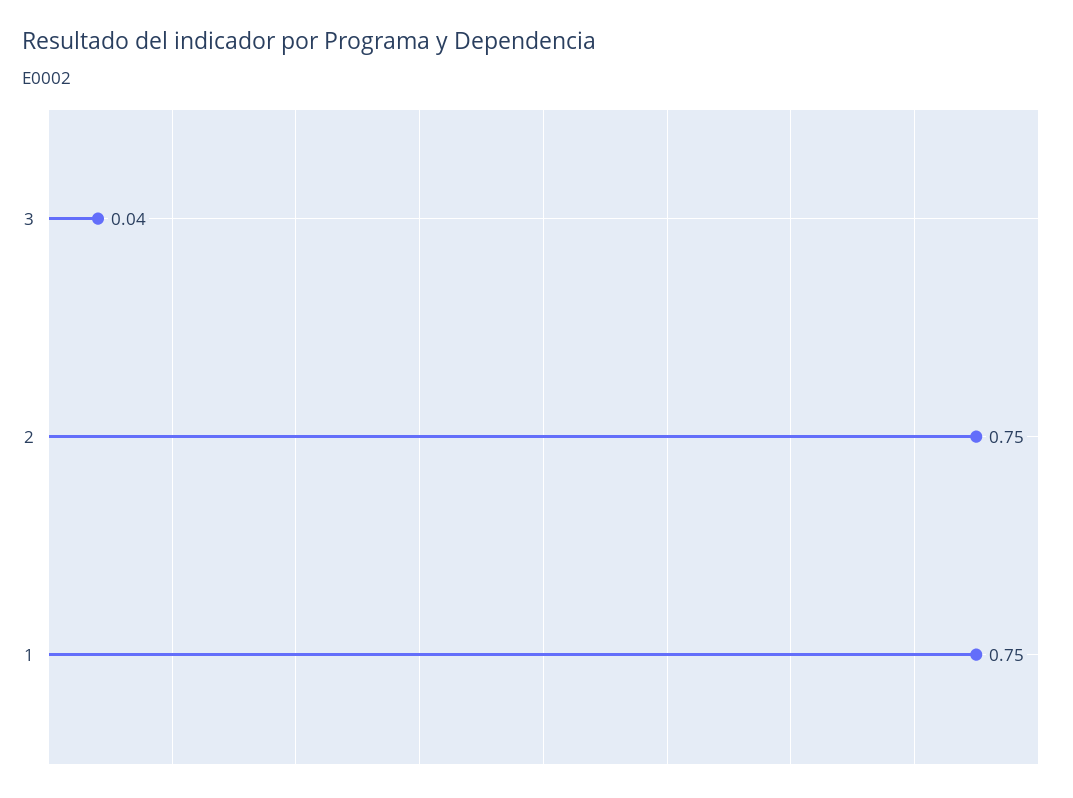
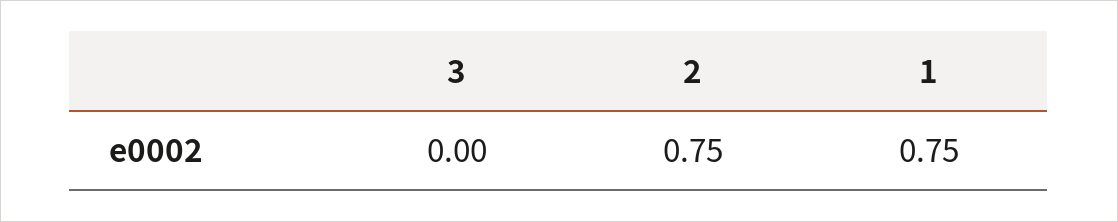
  {
-   "3": 0.04,
+   "3": 0,
    "2": 0.75,
    "1": 0.75
  }

